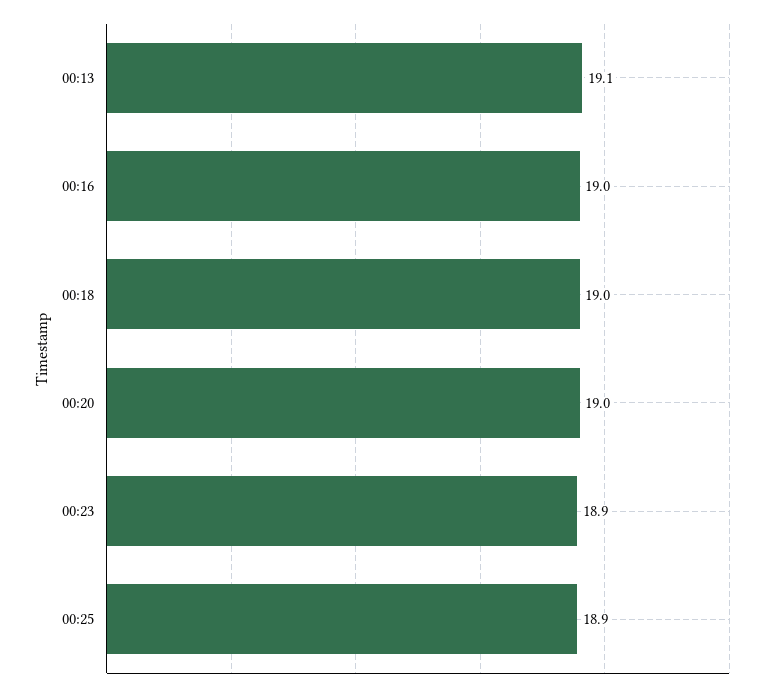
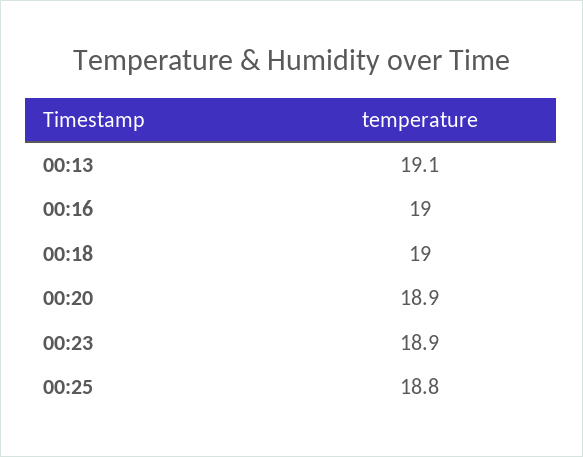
  {
    "00:13": 19.1,
    "00:16": 19,
    "00:18": 19,
-   "00:20": 19,
+   "00:20": 18.9,
    "00:23": 18.9,
-   "00:25": 18.9
+   "00:25": 18.8
  }

